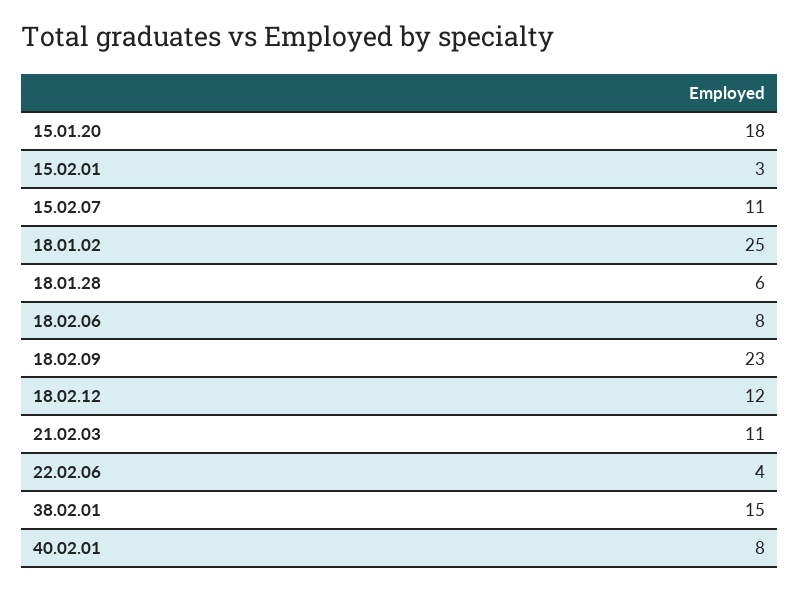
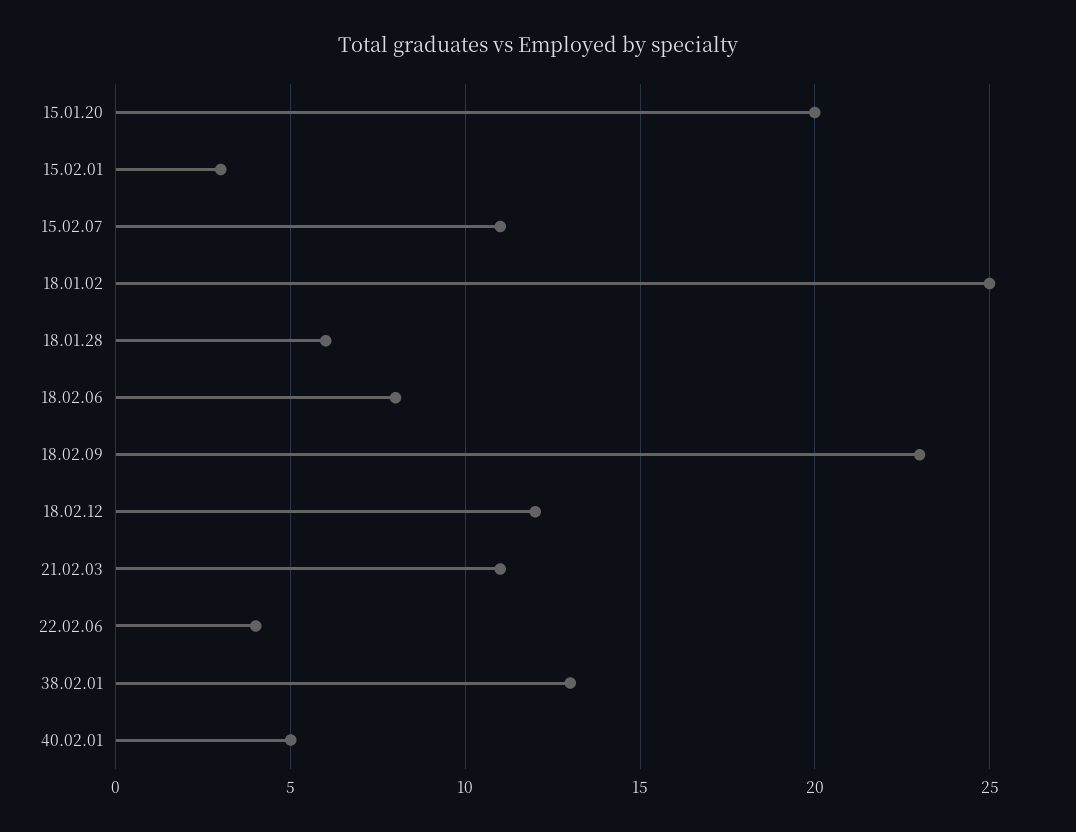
  {
-   "15.01.20": 18,
+   "15.01.20": 20,
    "15.02.01": 3,
    "15.02.07": 11,
    "18.01.02": 25,
    "18.01.28": 6,
    "18.02.06": 8,
    "18.02.09": 23,
    "18.02.12": 12,
    "21.02.03": 11,
    "22.02.06": 4,
-   "38.02.01": 15,
+   "38.02.01": 13,
-   "40.02.01": 8
+   "40.02.01": 5
  }

